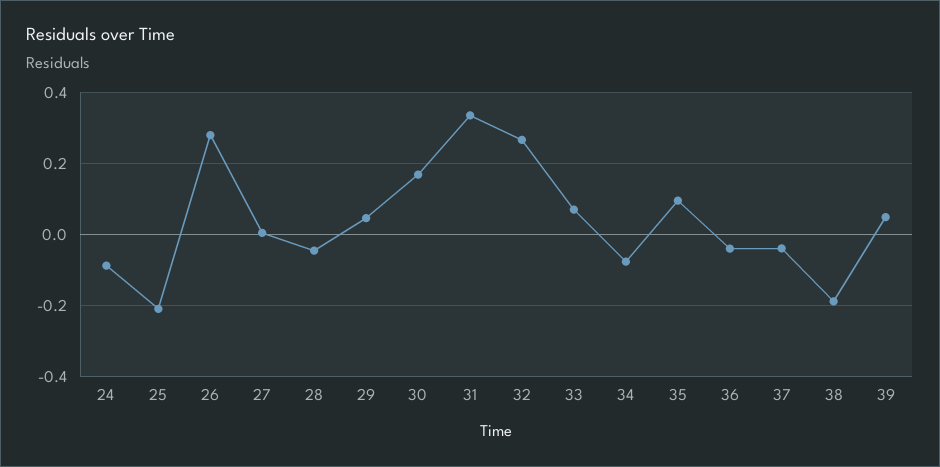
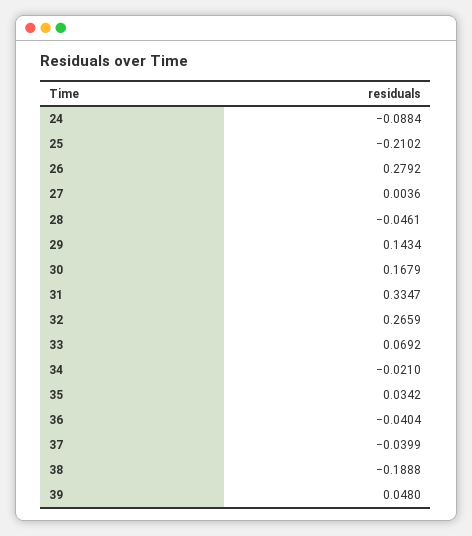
  {
    "24": -0.0884,
    "25": -0.2102,
    "26": 0.2792,
    "27": 0.0036,
    "28": -0.0461,
-   "29": 0.04,
+   "29": 0.1434,
    "30": 0.1679,
    "31": 0.3347,
    "32": 0.2659,
    "33": 0.0692,
-   "34": -0.08,
+   "34": -0.021,
-   "35": 0.1,
+   "35": 0.0342,
    "36": -0.0404,
    "37": -0.0399,
    "38": -0.1888,
    "39": 0.048
  }

